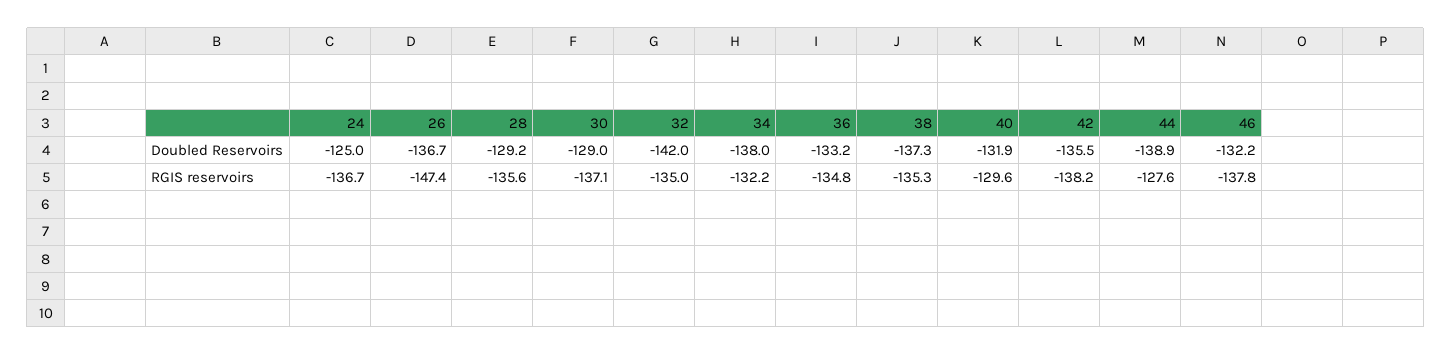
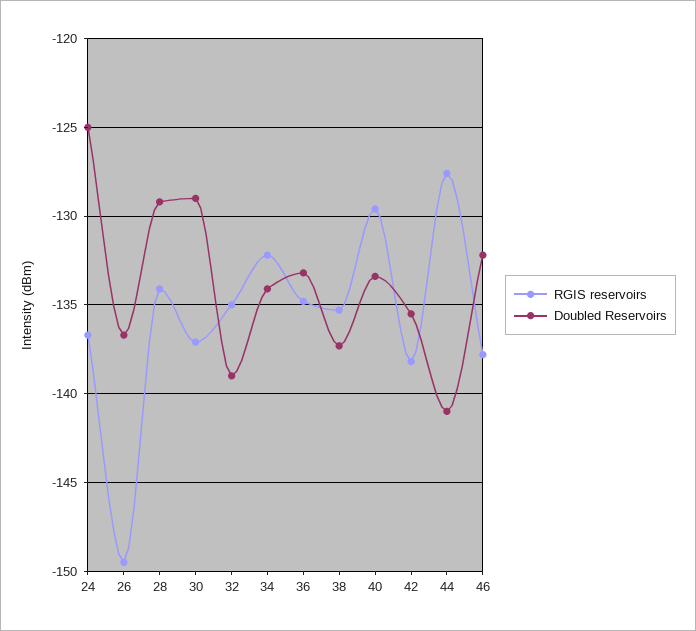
  {
    "Doubled Reservoirs": {
      "24": -125,
      "26": -136.7,
      "28": -129.2,
      "30": -129,
-     "32": -142,
+     "32": -139,
-     "34": -138,
+     "34": -134,
      "36": -133.2,
      "38": -137.3,
-     "40": -131.9,
+     "40": -133.5,
      "42": -135.5,
-     "44": -138.9,
+     "44": -141,
      "46": -132.2
    },
    "RGIS reservoirs": {
      "24": -136.7,
-     "26": -147.4,
+     "26": -149.5,
-     "28": -135.6,
+     "28": -134,
      "30": -137.1,
      "32": -135,
      "34": -132.2,
      "36": -134.8,
      "38": -135.3,
      "40": -129.6,
      "42": -138.2,
      "44": -127.6,
      "46": -137.8
    }
  }

